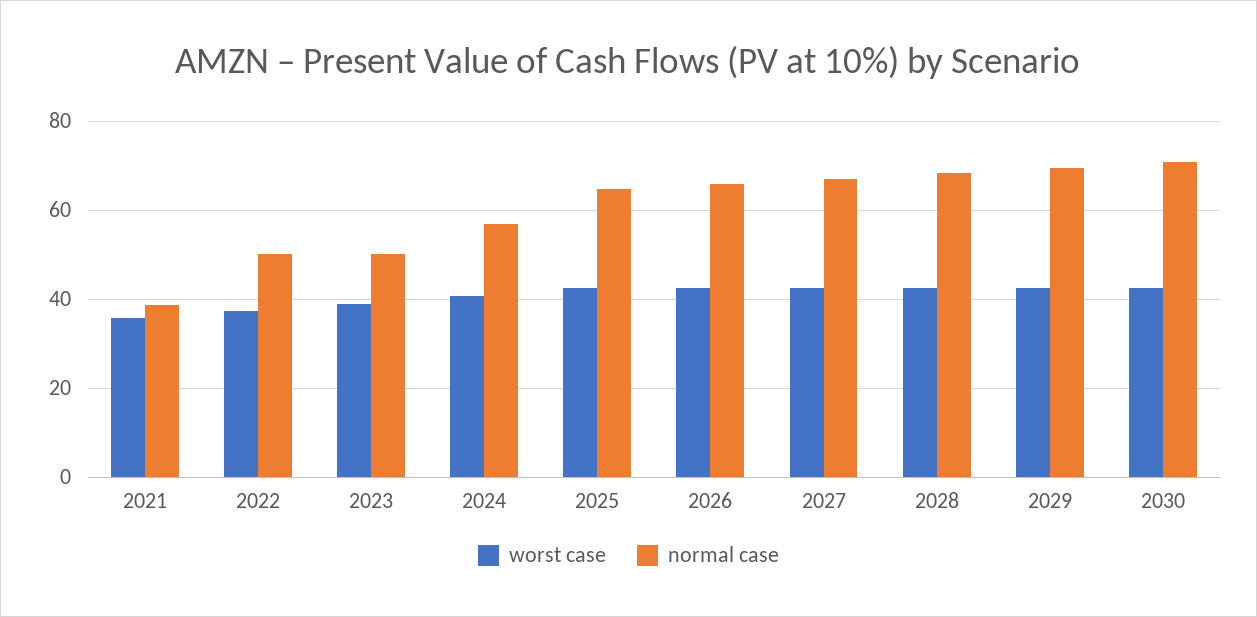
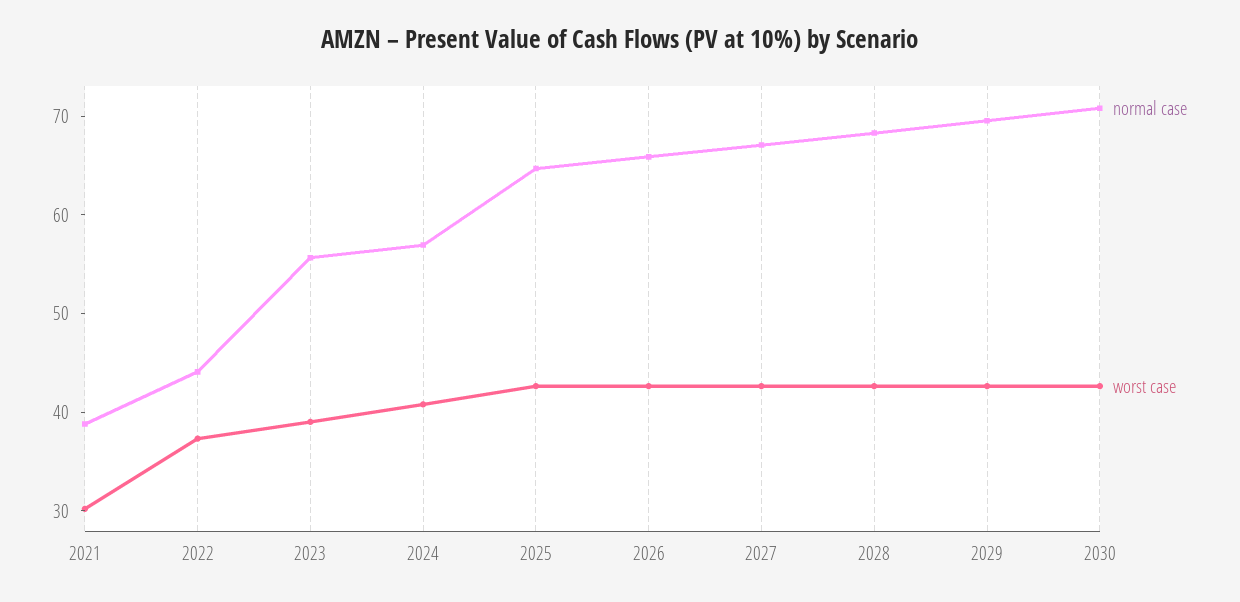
  {
    "worst case": {
-     "2021": 36,
+     "2021": 30,
      "2022": 38,
      "2023": 40,
      "2024": 40,
      "2025": 42,
      "2026": 42,
      "2027": 42,
      "2028": 42,
      "2029": 42,
      "2030": 42
    },
    "normal case": {
      "2021": 38,
-     "2022": 50,
+     "2022": 44,
-     "2023": 50,
+     "2023": 56,
      "2024": 56,
      "2025": 64,
      "2026": 66,
      "2027": 68,
      "2028": 68,
      "2029": 70,
      "2030": 70
    }
  }

